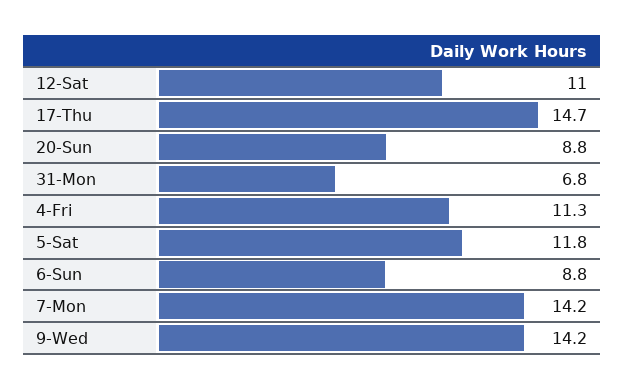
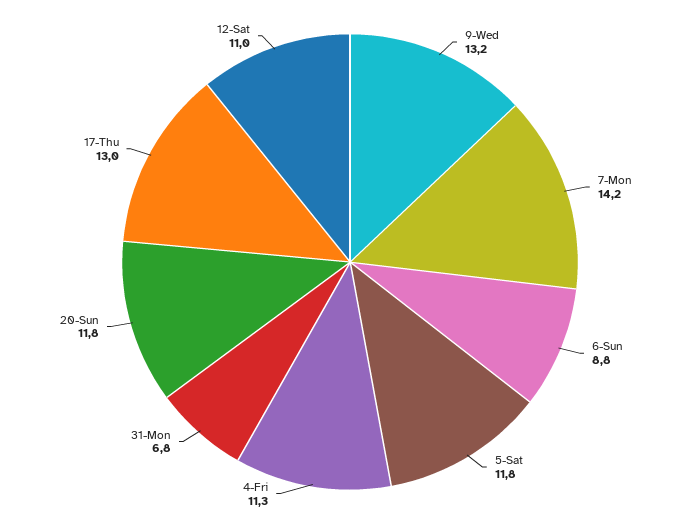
  {
    "12-Sat": 11,
-   "17-Thu": 14.7,
+   "17-Thu": 13,
-   "20-Sun": 8.8,
+   "20-Sun": 11.8,
    "31-Mon": 6.8,
    "4-Fri": 11.3,
    "5-Sat": 11.8,
    "6-Sun": 8.8,
    "7-Mon": 14.2,
-   "9-Wed": 14.2
+   "9-Wed": 13.2
  }

